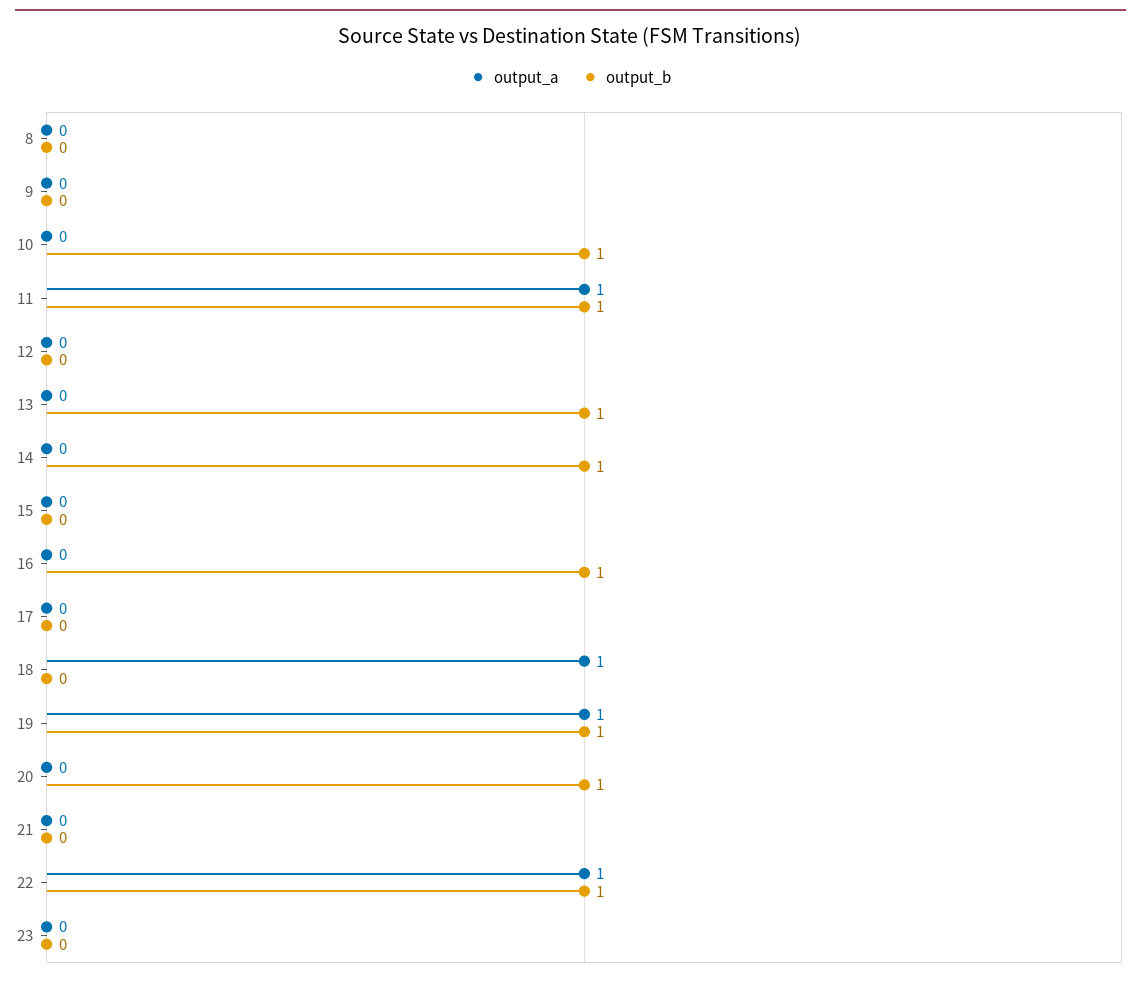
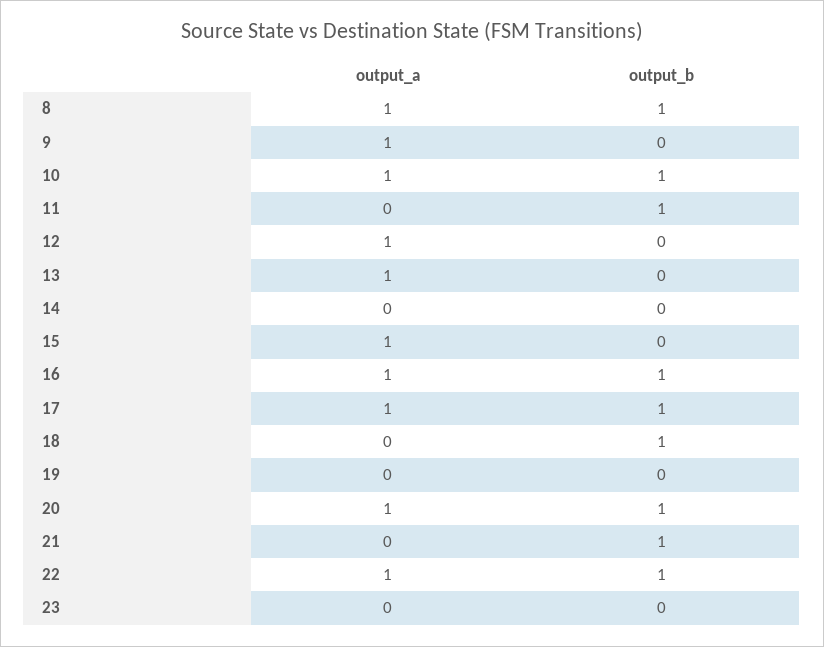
  {
    "output_a": {
-     "8": 0,
+     "8": 1,
-     "9": 0,
+     "9": 1,
-     "10": 0,
+     "10": 1,
-     "11": 1,
+     "11": 0,
-     "12": 0,
+     "12": 1,
-     "13": 0,
+     "13": 1,
      "14": 0,
-     "15": 0,
+     "15": 1,
-     "16": 0,
+     "16": 1,
-     "17": 0,
+     "17": 1,
-     "18": 1,
+     "18": 0,
-     "19": 1,
+     "19": 0,
-     "20": 0,
+     "20": 1,
      "21": 0,
      "22": 1,
      "23": 0
    },
    "output_b": {
-     "8": 0,
+     "8": 1,
      "9": 0,
      "10": 1,
      "11": 1,
      "12": 0,
-     "13": 1,
+     "13": 0,
-     "14": 1,
+     "14": 0,
      "15": 0,
      "16": 1,
-     "17": 0,
+     "17": 1,
-     "18": 0,
+     "18": 1,
-     "19": 1,
+     "19": 0,
      "20": 1,
-     "21": 0,
+     "21": 1,
      "22": 1,
      "23": 0
    }
  }

